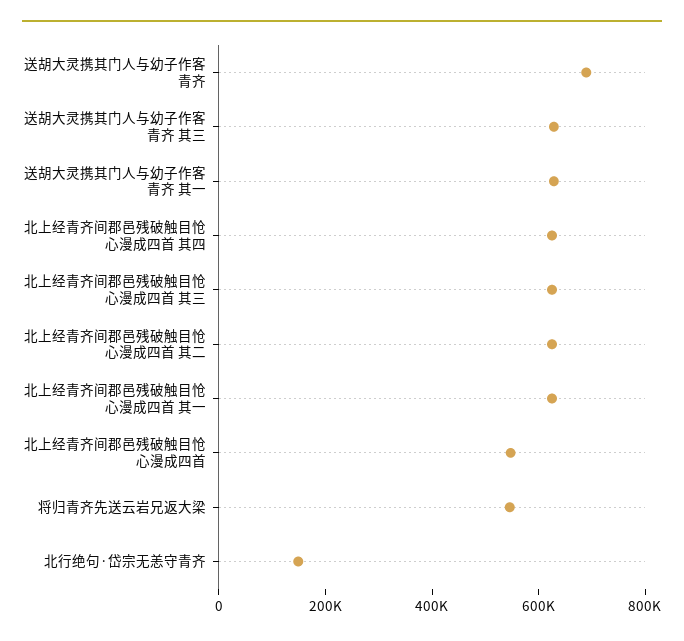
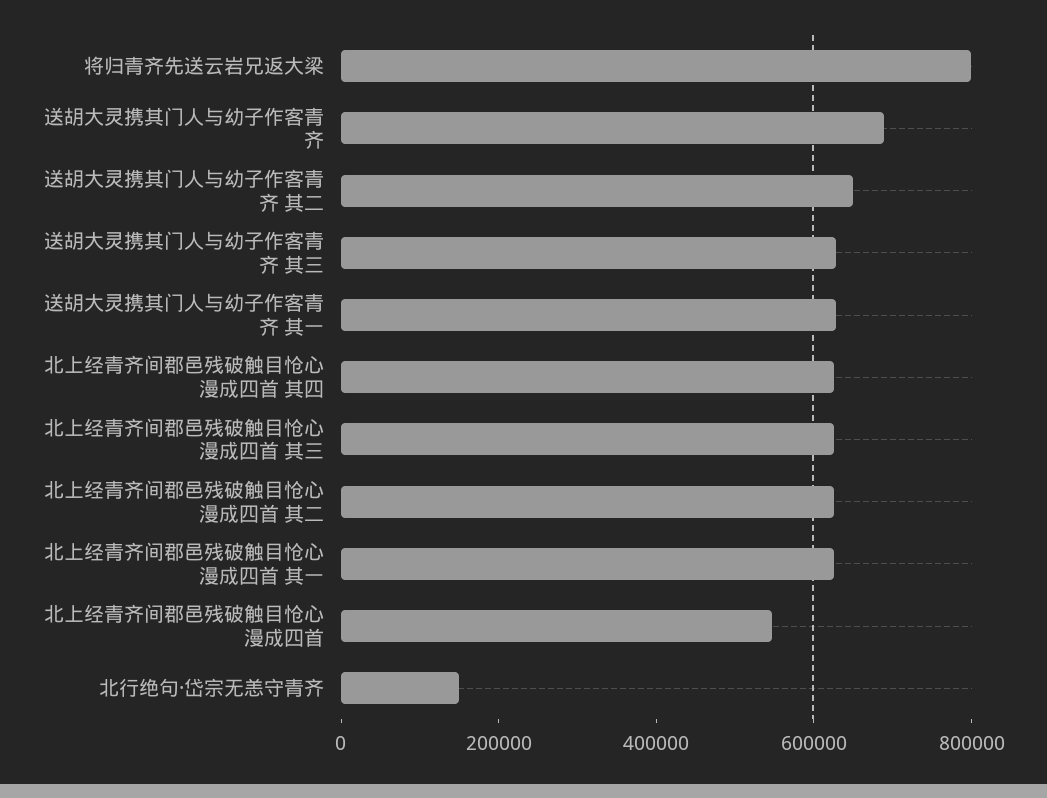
  {
    "送胡大灵携其门人与幼子作客青齐": 700000,
    "送胡大灵携其门人与幼子作客青齐 其三": 650000,
    "送胡大灵携其门人与幼子作客青齐 其一": 650000,
    "北上经青齐间郡邑残破触目怆心漫成四首 其四": 600000,
    "北上经青齐间郡邑残破触目怆心漫成四首 其三": 600000,
    "北上经青齐间郡邑残破触目怆心漫成四首 其二": 600000,
    "北上经青齐间郡邑残破触目怆心漫成四首 其一": 600000,
    "北上经青齐间郡邑残破触目怆心漫成四首": 550000,
-   "将归青齐先送云岩兄返大梁": 550000,
+   "将归青齐先送云岩兄返大梁": 800000,
-   "北行绝句·岱宗无恙守青齐": 150000
+   "北行绝句·岱宗无恙守青齐": 150000,
+   "送胡大灵携其门人与幼子作客青齐 其二": 650000
  }

